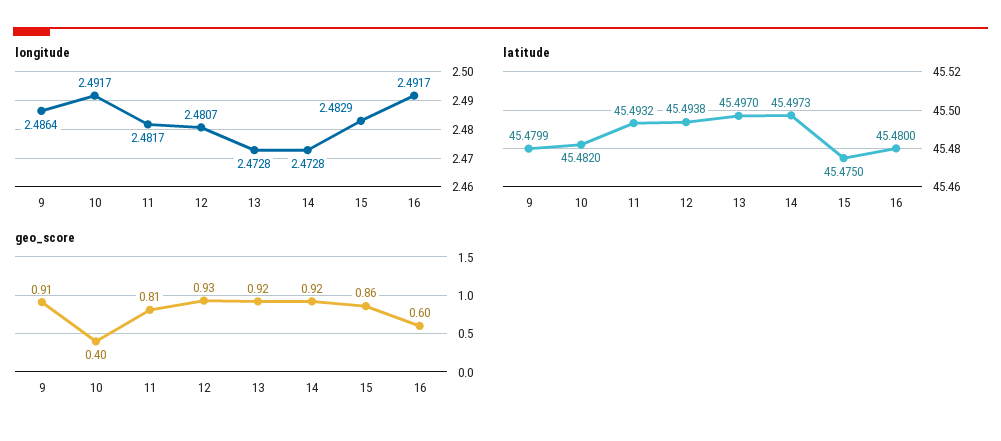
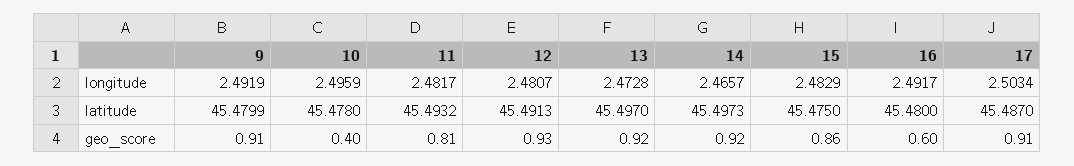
  {
    "longitude": {
-     "9": 2.4864,
+     "9": 2.4919,
-     "10": 2.4917,
+     "10": 2.4959,
      "11": 2.4817,
      "12": 2.4807,
      "13": 2.4728,
-     "14": 2.4728,
+     "14": 2.4657,
      "15": 2.4829,
-     "16": 2.4917
+     "16": 2.4917,
+     "17": 2.5034
    },
    "latitude": {
      "9": 45.4799,
-     "10": 45.482,
+     "10": 45.478,
      "11": 45.4932,
-     "12": 45.4938,
+     "12": 45.4913,
      "13": 45.497,
      "14": 45.4973,
      "15": 45.475,
-     "16": 45.48
+     "16": 45.48,
+     "17": 45.487
    },
    "geo_score": {
      "9": 0.91,
      "10": 0.4,
      "11": 0.81,
      "12": 0.93,
      "13": 0.92,
      "14": 0.92,
      "15": 0.86,
-     "16": 0.6
+     "16": 0.6,
+     "17": 0.91
    }
  }

